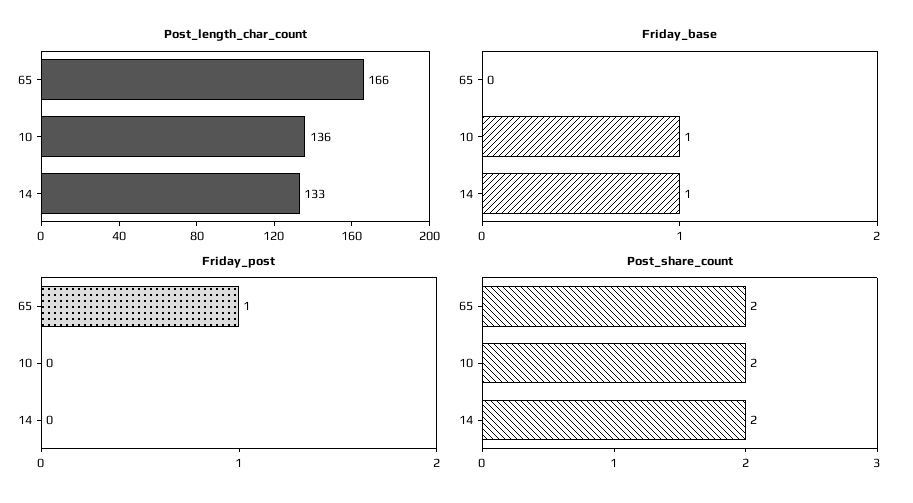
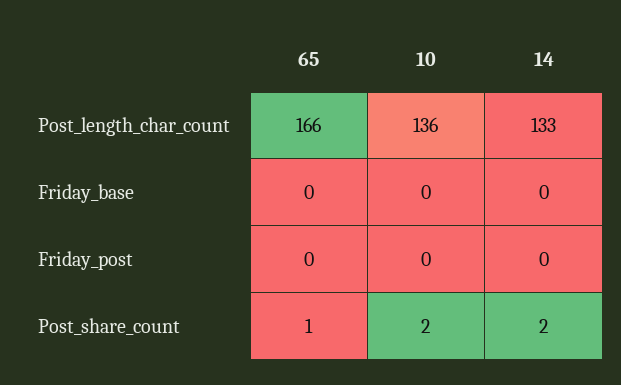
  {
    "Post_length_char_count": {
      "65": 166,
      "10": 136,
      "14": 133
    },
    "Friday_base": {
      "65": 0,
-     "10": 1,
+     "10": 0,
-     "14": 1
+     "14": 0
    },
    "Friday_post": {
-     "65": 1,
+     "65": 0,
      "10": 0,
      "14": 0
    },
    "Post_share_count": {
-     "65": 2,
+     "65": 1,
      "10": 2,
      "14": 2
    }
  }

